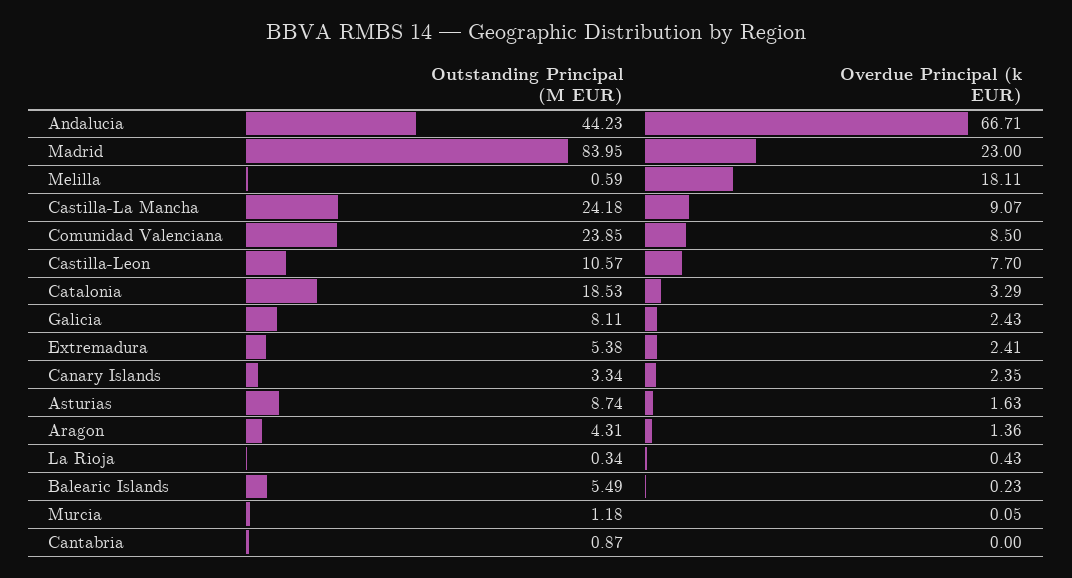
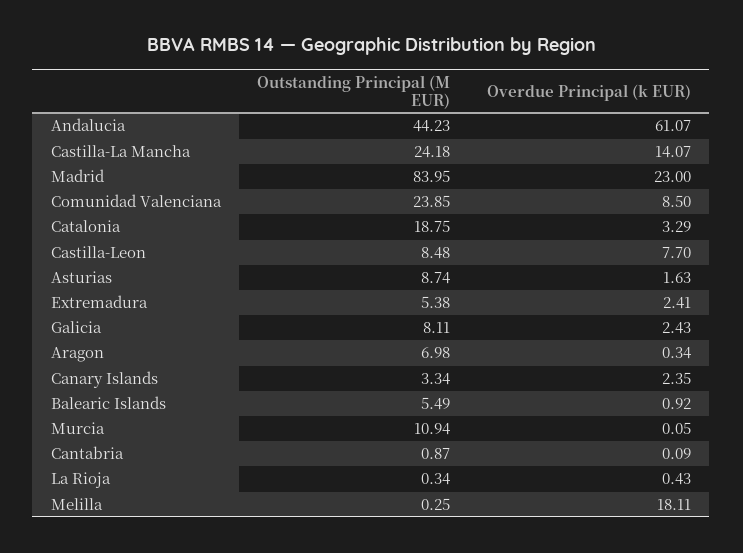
  {
    "Outstanding Principal (M EUR)": {
      "Andalucia": 44.23,
      "Madrid": 83.95,
-     "Melilla": 0.59,
+     "Melilla": 0.25,
      "Castilla-La Mancha": 24.18,
      "Comunidad Valenciana": 23.85,
-     "Castilla-Leon": 10.57,
+     "Castilla-Leon": 8.48,
-     "Catalonia": 18.53,
+     "Catalonia": 18.75,
      "Galicia": 8.11,
      "Extremadura": 5.38,
      "Canary Islands": 3.34,
      "Asturias": 8.74,
-     "Aragon": 4.31,
+     "Aragon": 6.98,
      "La Rioja": 0.34,
      "Balearic Islands": 5.49,
-     "Murcia": 1.18,
+     "Murcia": 10.94,
      "Cantabria": 0.87
    },
    "Overdue Principal (k EUR)": {
-     "Andalucia": 66.71,
+     "Andalucia": 61.07,
      "Madrid": 23,
      "Melilla": 18.11,
-     "Castilla-La Mancha": 9.07,
+     "Castilla-La Mancha": 14.07,
      "Comunidad Valenciana": 8.5,
      "Castilla-Leon": 7.7,
      "Catalonia": 3.29,
      "Galicia": 2.43,
      "Extremadura": 2.41,
      "Canary Islands": 2.35,
      "Asturias": 1.63,
-     "Aragon": 1.36,
+     "Aragon": 0.34,
      "La Rioja": 0.43,
-     "Balearic Islands": 0.23,
+     "Balearic Islands": 0.92,
      "Murcia": 0.05,
-     "Cantabria": 0
+     "Cantabria": 0.09
    }
  }

